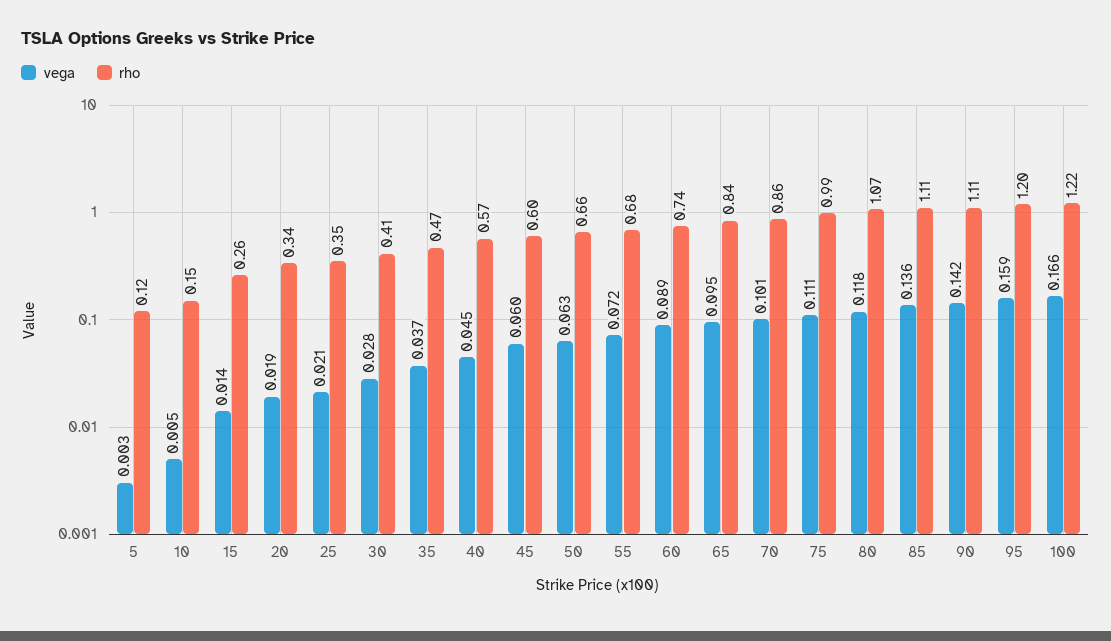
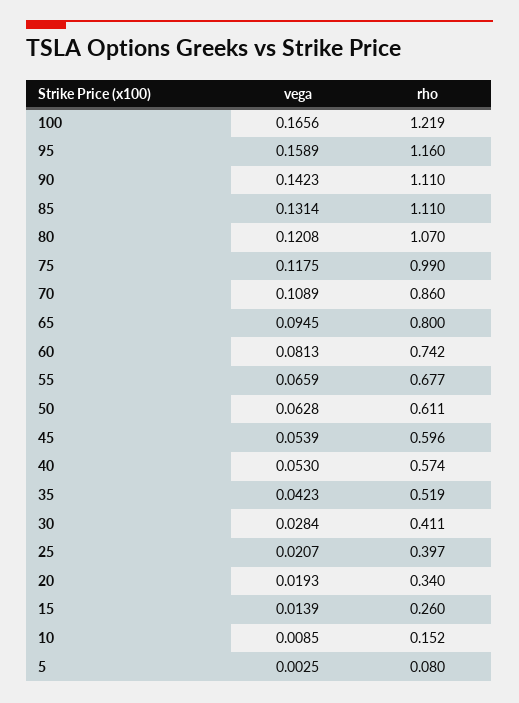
  {
    "vega": {
      "5": 0.0025,
-     "10": 0.005,
+     "10": 0.0085,
      "15": 0.0139,
      "20": 0.0193,
      "25": 0.0207,
      "30": 0.0284,
-     "35": 0.037,
+     "35": 0.0423,
-     "40": 0.045,
+     "40": 0.053,
-     "45": 0.06,
+     "45": 0.0539,
      "50": 0.0628,
-     "55": 0.072,
+     "55": 0.0659,
-     "60": 0.089,
+     "60": 0.0813,
      "65": 0.0945,
-     "70": 0.101,
+     "70": 0.1089,
-     "75": 0.111,
+     "75": 0.1175,
-     "80": 0.118,
+     "80": 0.1208,
-     "85": 0.136,
+     "85": 0.1314,
      "90": 0.1423,
      "95": 0.1589,
      "100": 0.1656
    },
    "rho": {
-     "5": 0.12,
+     "5": 0.08,
      "10": 0.152,
      "15": 0.26,
      "20": 0.34,
-     "25": 0.35,
+     "25": 0.397,
      "30": 0.411,
-     "35": 0.47,
+     "35": 0.519,
      "40": 0.574,
      "45": 0.596,
-     "50": 0.66,
+     "50": 0.611,
      "55": 0.677,
      "60": 0.742,
-     "65": 0.84,
+     "65": 0.8,
      "70": 0.86,
      "75": 0.99,
      "80": 1.07,
      "85": 1.11,
      "90": 1.11,
-     "95": 1.2,
+     "95": 1.16,
      "100": 1.219
    }
  }

